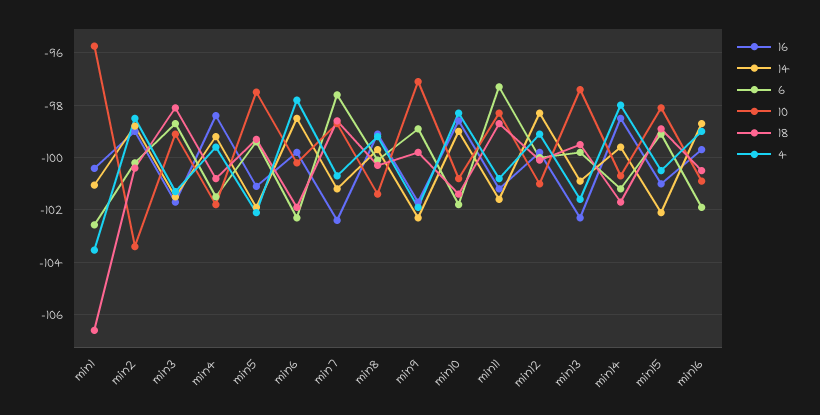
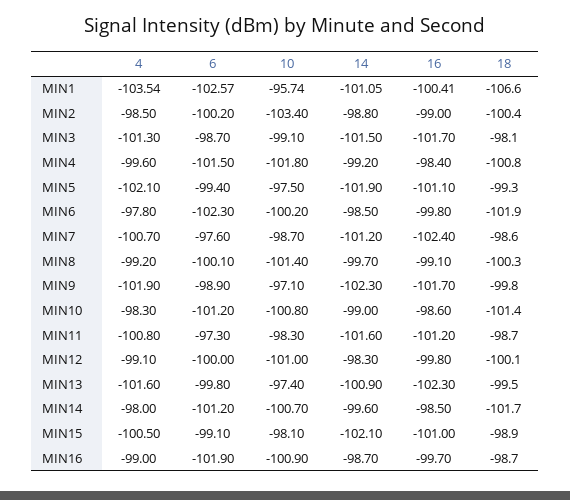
  {
    "16": {
      "min1": -100.41,
      "min2": -99,
      "min3": -101.7,
      "min4": -98.4,
      "min5": -101.1,
      "min6": -99.8,
      "min7": -102.4,
      "min8": -99.1,
      "min9": -101.7,
      "min10": -98.6,
      "min11": -101.2,
      "min12": -99.8,
      "min13": -102.3,
      "min14": -98.5,
      "min15": -101,
      "min16": -99.7
    },
    "14": {
      "min1": -101.05,
      "min2": -98.8,
      "min3": -101.5,
      "min4": -99.2,
      "min5": -101.9,
      "min6": -98.5,
      "min7": -101.2,
      "min8": -99.7,
      "min9": -102.3,
      "min10": -99,
      "min11": -101.6,
      "min12": -98.3,
      "min13": -100.9,
      "min14": -99.6,
      "min15": -102.1,
      "min16": -98.7
    },
    "6": {
      "min1": -102.57,
      "min2": -100.2,
      "min3": -98.7,
      "min4": -101.5,
      "min5": -99.4,
      "min6": -102.3,
      "min7": -97.6,
      "min8": -100.1,
      "min9": -98.9,
-     "min10": -101.75,
+     "min10": -101.2,
      "min11": -97.3,
      "min12": -100,
      "min13": -99.8,
      "min14": -101.2,
      "min15": -99.1,
      "min16": -101.9
    },
    "10": {
      "min1": -95.74,
      "min2": -103.4,
      "min3": -99.1,
      "min4": -101.8,
      "min5": -97.5,
      "min6": -100.2,
      "min7": -98.7,
      "min8": -101.4,
      "min9": -97.1,
      "min10": -100.8,
      "min11": -98.3,
      "min12": -101,
      "min13": -97.4,
      "min14": -100.7,
      "min15": -98.1,
      "min16": -100.9
    },
    "18": {
      "min1": -106.6,
      "min2": -100.4,
      "min3": -98.1,
      "min4": -100.8,
      "min5": -99.3,
      "min6": -101.9,
      "min7": -98.6,
      "min8": -100.3,
      "min9": -99.8,
      "min10": -101.4,
      "min11": -98.7,
      "min12": -100.1,
      "min13": -99.5,
      "min14": -101.7,
      "min15": -98.9,
-     "min16": -100.5
+     "min16": -98.7
    },
    "4": {
      "min1": -103.54,
      "min2": -98.5,
      "min3": -101.3,
      "min4": -99.6,
      "min5": -102.1,
      "min6": -97.8,
      "min7": -100.7,
      "min8": -99.2,
      "min9": -101.9,
      "min10": -98.3,
      "min11": -100.8,
      "min12": -99.1,
      "min13": -101.6,
      "min14": -98,
      "min15": -100.5,
      "min16": -99
    }
  }

